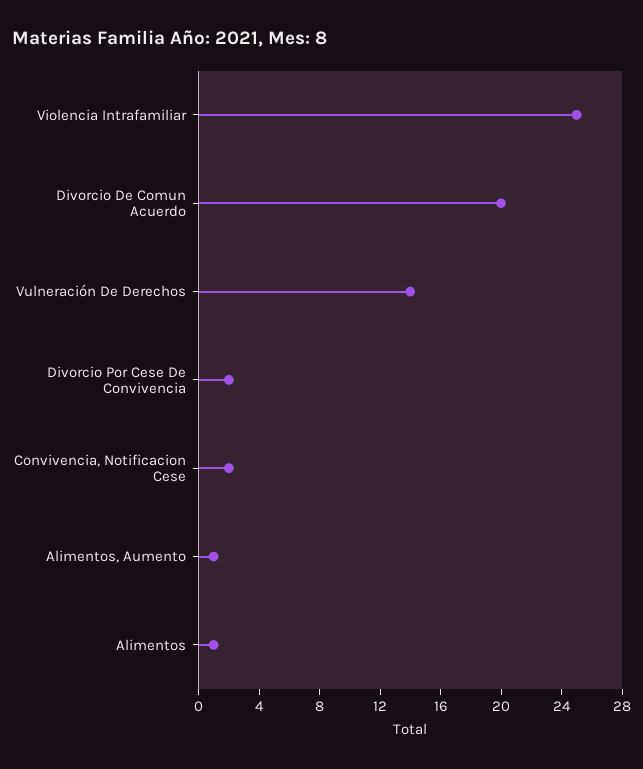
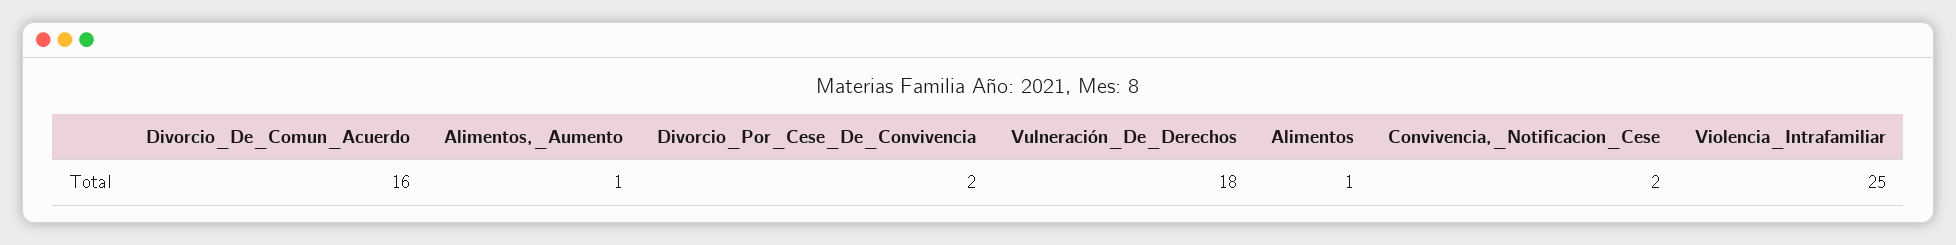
  {
    "Violencia Intrafamiliar": 25,
-   "Divorcio De Comun Acuerdo": 20,
+   "Divorcio De Comun Acuerdo": 16,
-   "Vulneración De Derechos": 14,
+   "Vulneración De Derechos": 18,
    "Divorcio Por Cese De Convivencia": 2,
    "Convivencia, Notificacion Cese": 2,
    "Alimentos, Aumento": 1,
    "Alimentos": 1
  }

